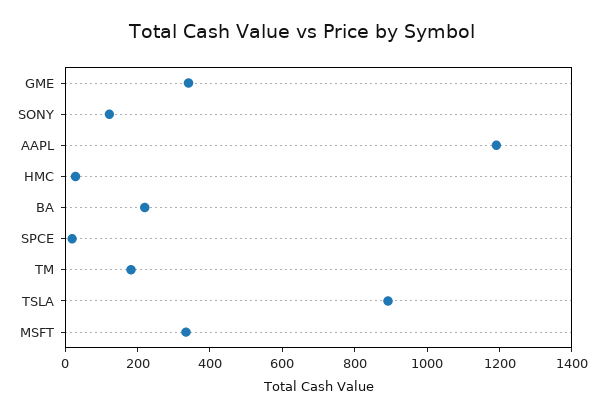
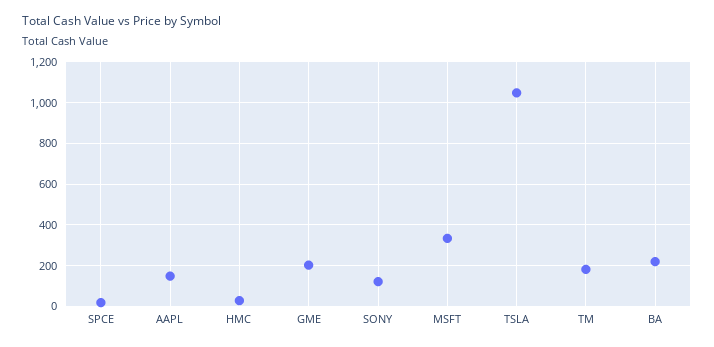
  {
-   "GME": 350,
+   "GME": 200,
    "SONY": 100,
-   "AAPL": 1200,
+   "AAPL": 150,
    "HMC": 50,
    "BA": 200,
    "SPCE": 0,
    "TM": 200,
-   "TSLA": 900,
+   "TSLA": 1050,
    "MSFT": 350
  }

